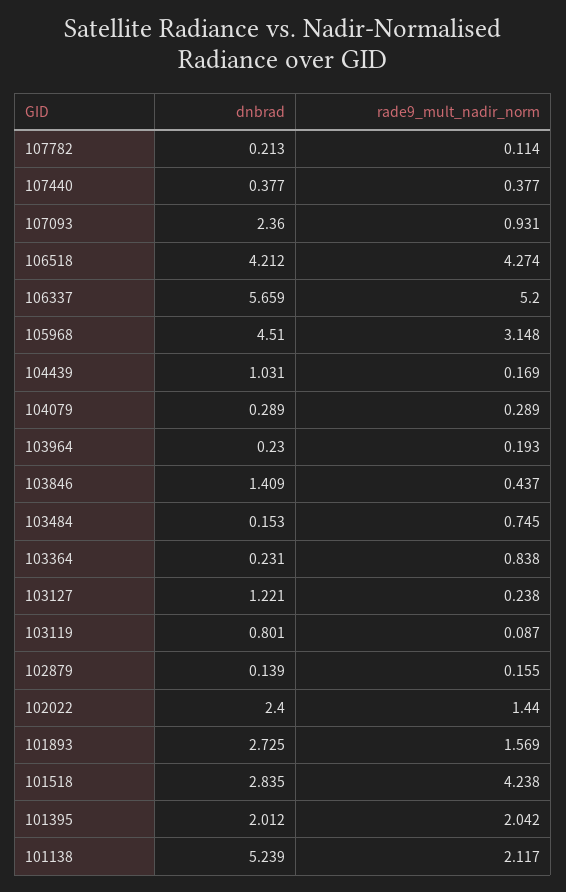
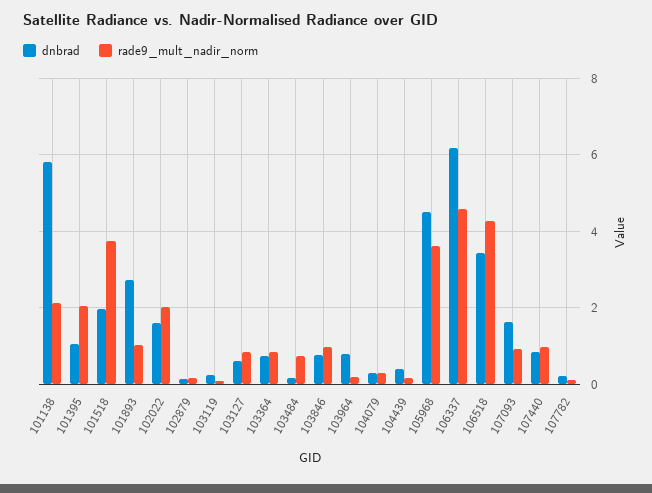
  {
    "dnbrad": {
      "107782": 0.213,
-     "107440": 0.377,
+     "107440": 0.8,
-     "107093": 2.36,
+     "107093": 1.6,
-     "106518": 4.212,
+     "106518": 3.4,
-     "106337": 5.659,
+     "106337": 6.2,
      "105968": 4.51,
-     "104439": 1.031,
+     "104439": 0.4,
      "104079": 0.289,
-     "103964": 0.23,
+     "103964": 0.8,
-     "103846": 1.409,
+     "103846": 0.8,
      "103484": 0.153,
-     "103364": 0.231,
+     "103364": 0.8,
-     "103127": 1.221,
+     "103127": 0.6,
-     "103119": 0.801,
+     "103119": 0.2,
      "102879": 0.139,
-     "102022": 2.4,
+     "102022": 1.6,
      "101893": 2.725,
-     "101518": 2.835,
+     "101518": 2,
-     "101395": 2.012,
+     "101395": 1,
-     "101138": 5.239
+     "101138": 5.8
    },
    "rade9_mult_nadir_norm": {
      "107782": 0.114,
-     "107440": 0.377,
+     "107440": 1,
      "107093": 0.931,
      "106518": 4.274,
-     "106337": 5.2,
+     "106337": 4.6,
-     "105968": 3.148,
+     "105968": 3.6,
      "104439": 0.169,
      "104079": 0.289,
      "103964": 0.193,
-     "103846": 0.437,
+     "103846": 1,
      "103484": 0.745,
      "103364": 0.838,
-     "103127": 0.238,
+     "103127": 0.8,
      "103119": 0.087,
      "102879": 0.155,
-     "102022": 1.44,
+     "102022": 2,
-     "101893": 1.569,
+     "101893": 1,
-     "101518": 4.238,
+     "101518": 3.8,
      "101395": 2.042,
      "101138": 2.117
    }
  }

